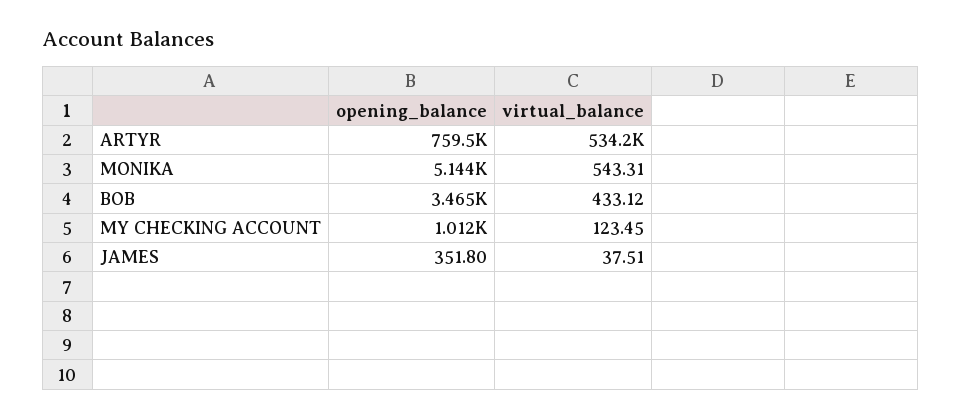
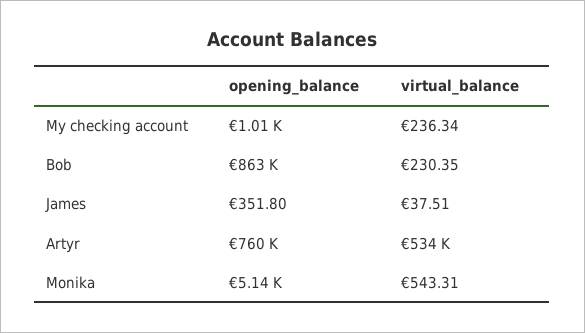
  {
    "opening_balance": {
      "ARTYR": 759500,
      "MONIKA": 5144,
-     "BOB": 3465,
+     "BOB": 863000,
      "MY CHECKING ACCOUNT": 1012,
      "JAMES": 351.8
    },
    "virtual_balance": {
      "ARTYR": 534200,
      "MONIKA": 543.31,
-     "BOB": 433.12,
+     "BOB": 230.35,
-     "MY CHECKING ACCOUNT": 123.45,
+     "MY CHECKING ACCOUNT": 236.34,
      "JAMES": 37.51
    }
  }

